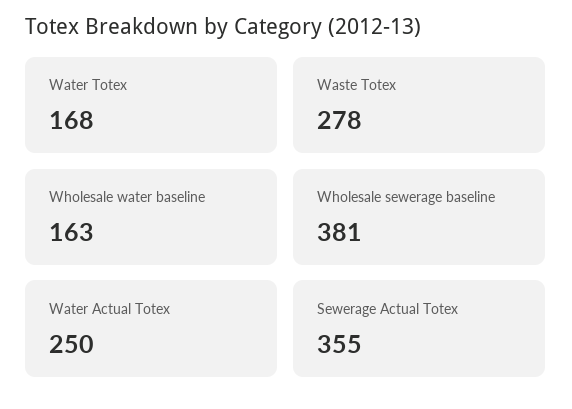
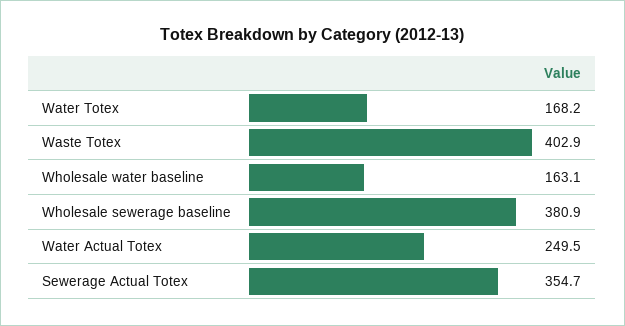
  {
    "Water Totex": 168.2,
-   "Waste Totex": 278,
+   "Waste Totex": 402.9,
    "Wholesale water baseline": 163.1,
    "Wholesale sewerage baseline": 380.9,
    "Water Actual Totex": 249.5,
    "Sewerage Actual Totex": 354.7
  }

